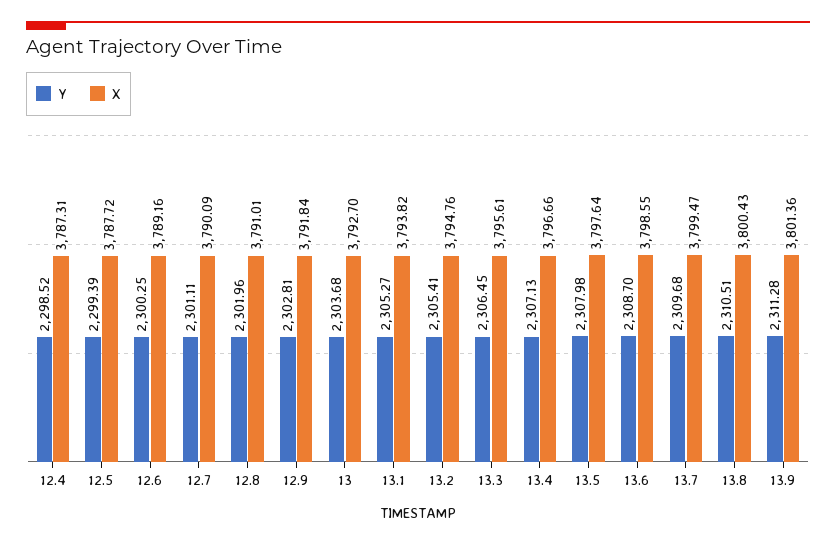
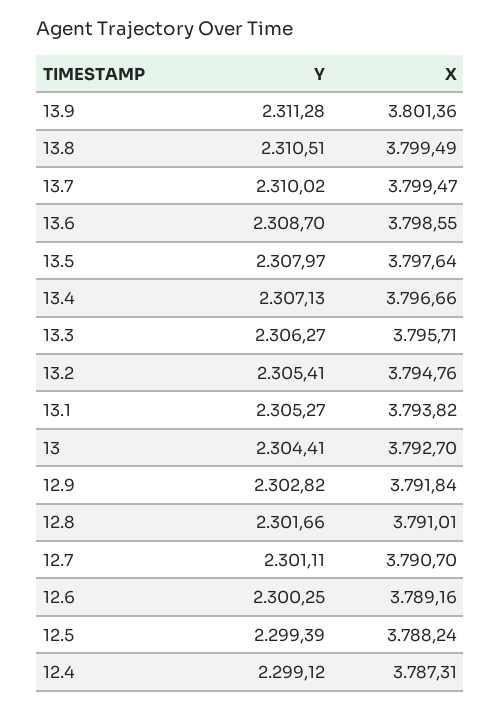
  {
    "Y": {
-     "12.4": 2298.52,
+     "12.4": 2299.12,
      "12.5": 2299.39,
      "12.6": 2300.25,
      "12.7": 2301.11,
-     "12.8": 2301.96,
+     "12.8": 2301.66,
-     "12.9": 2302.81,
+     "12.9": 2302.82,
-     "13": 2303.68,
+     "13": 2304.41,
      "13.1": 2305.27,
      "13.2": 2305.41,
-     "13.3": 2306.45,
+     "13.3": 2306.27,
      "13.4": 2307.13,
-     "13.5": 2307.98,
+     "13.5": 2307.97,
      "13.6": 2308.7,
-     "13.7": 2309.68,
+     "13.7": 2310.02,
      "13.8": 2310.51,
      "13.9": 2311.28
    },
    "X": {
      "12.4": 3787.31,
-     "12.5": 3787.72,
+     "12.5": 3788.24,
      "12.6": 3789.16,
-     "12.7": 3790.09,
+     "12.7": 3790.7,
      "12.8": 3791.01,
      "12.9": 3791.84,
      "13": 3792.7,
      "13.1": 3793.82,
      "13.2": 3794.76,
-     "13.3": 3795.61,
+     "13.3": 3795.71,
      "13.4": 3796.66,
      "13.5": 3797.64,
      "13.6": 3798.55,
      "13.7": 3799.47,
-     "13.8": 3800.43,
+     "13.8": 3799.49,
      "13.9": 3801.36
    }
  }

